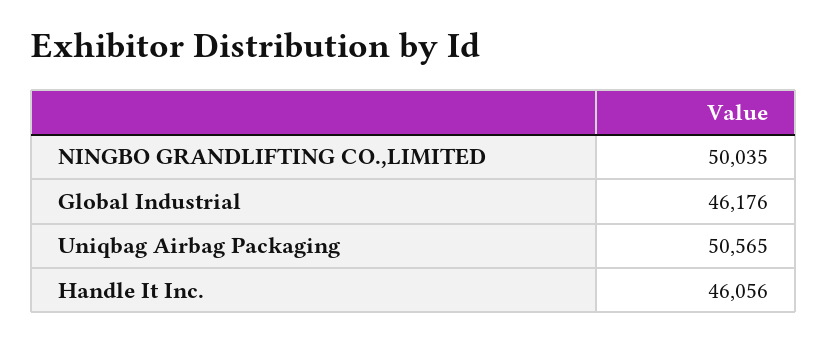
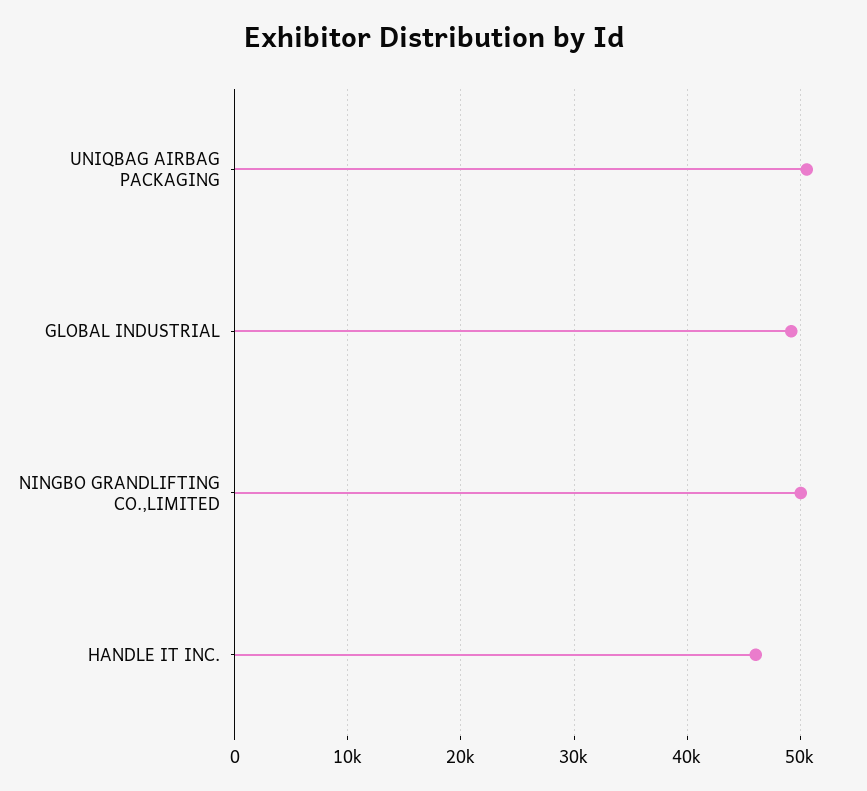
  {
    "NINGBO GRANDLIFTING CO.,LIMITED": 50035,
-   "Global Industrial": 46176,
+   "Global Industrial": 49000,
    "Uniqbag Airbag Packaging": 50565,
    "Handle It Inc.": 46056
  }

